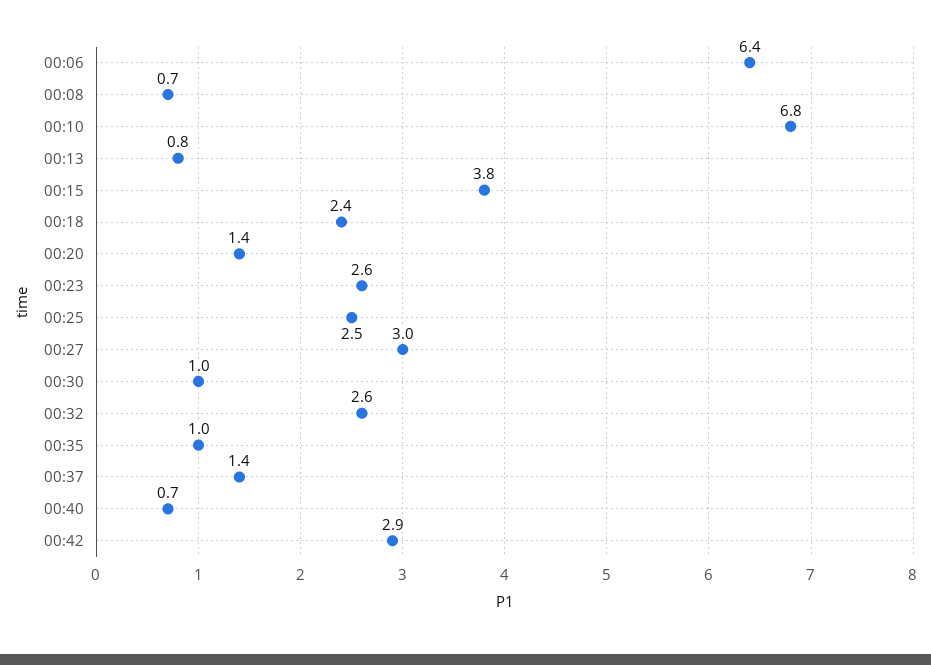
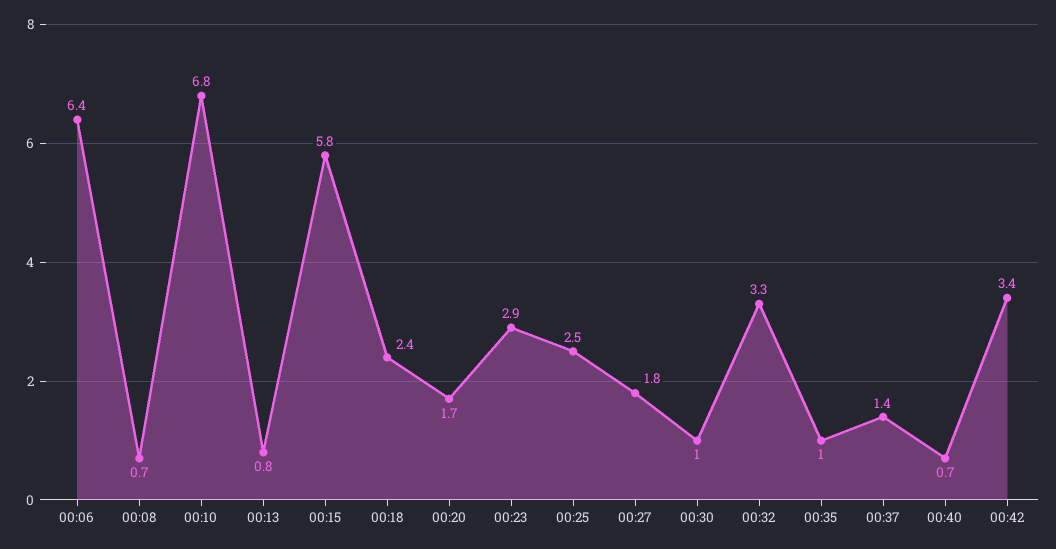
  {
    "00:06": 6.4,
    "00:08": 0.7,
    "00:10": 6.8,
    "00:13": 0.8,
-   "00:15": 3.8,
+   "00:15": 5.8,
    "00:18": 2.4,
-   "00:20": 1.4,
+   "00:20": 1.7,
-   "00:23": 2.6,
+   "00:23": 2.9,
    "00:25": 2.5,
-   "00:27": 3,
+   "00:27": 1.8,
    "00:30": 1,
-   "00:32": 2.6,
+   "00:32": 3.3,
    "00:35": 1,
    "00:37": 1.4,
    "00:40": 0.7,
-   "00:42": 2.9
+   "00:42": 3.4
  }

